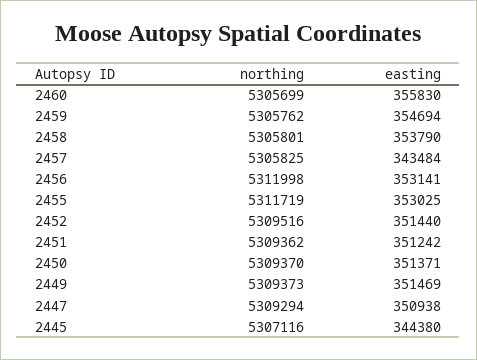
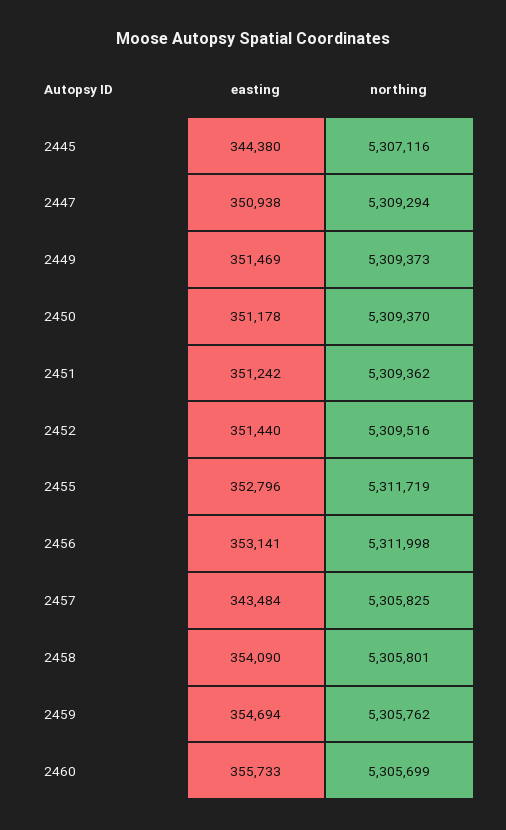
  {
    "northing": {
      "2460": 5305699,
      "2459": 5305762,
      "2458": 5305801,
      "2457": 5305825,
      "2456": 5311998,
      "2455": 5311719,
      "2452": 5309516,
      "2451": 5309362,
      "2450": 5309370,
      "2449": 5309373,
      "2447": 5309294,
      "2445": 5307116
    },
    "easting": {
-     "2460": 355830,
+     "2460": 355733,
      "2459": 354694,
-     "2458": 353790,
+     "2458": 354090,
      "2457": 343484,
      "2456": 353141,
-     "2455": 353025,
+     "2455": 352796,
      "2452": 351440,
      "2451": 351242,
-     "2450": 351371,
+     "2450": 351178,
      "2449": 351469,
      "2447": 350938,
      "2445": 344380
    }
  }

